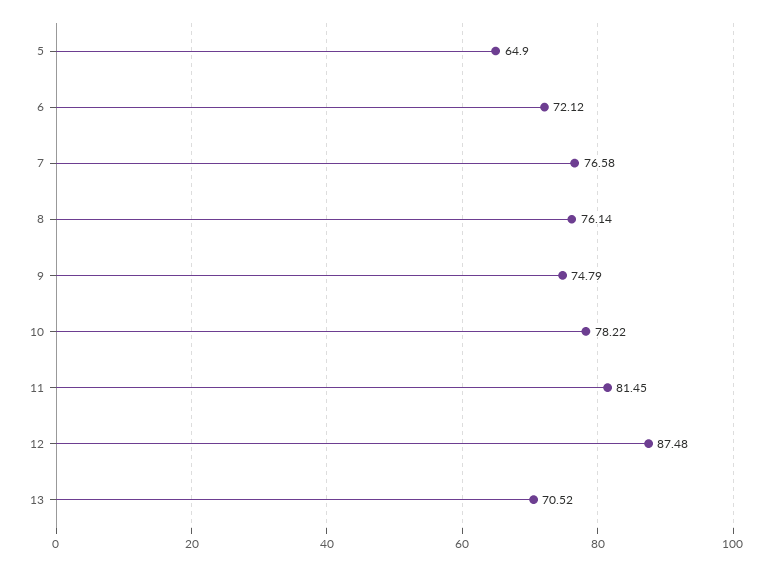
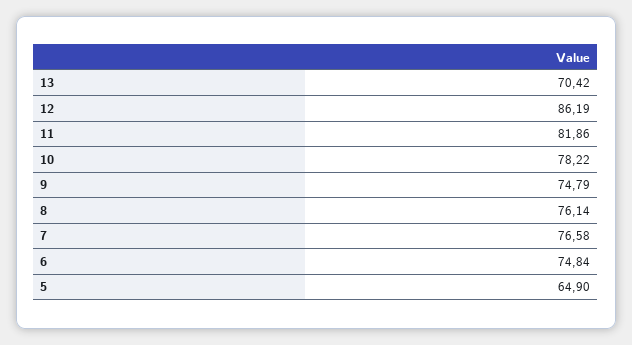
  {
    "5": 64.9,
-   "6": 72.12,
+   "6": 74.84,
    "7": 76.58,
    "8": 76.14,
    "9": 74.79,
    "10": 78.22,
-   "11": 81.45,
+   "11": 81.86,
-   "12": 87.48,
+   "12": 86.19,
-   "13": 70.52
+   "13": 70.42
  }

